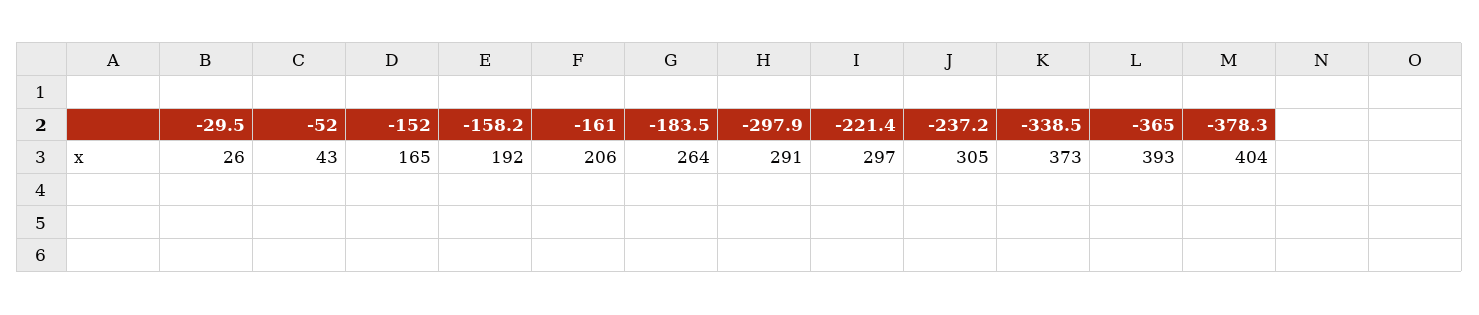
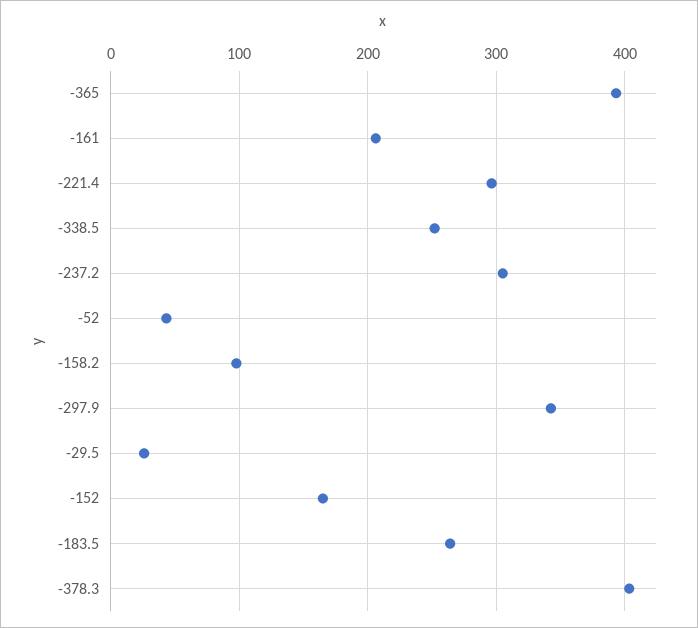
  {
    "-29.5": 26,
    "-52": 43,
    "-152": 165,
-   "-158.2": 192,
+   "-158.2": 100,
    "-161": 206,
    "-183.5": 264,
-   "-297.9": 291,
+   "-297.9": 340,
    "-221.4": 297,
    "-237.2": 305,
-   "-338.5": 373,
+   "-338.5": 250,
    "-365": 393,
    "-378.3": 404
  }

